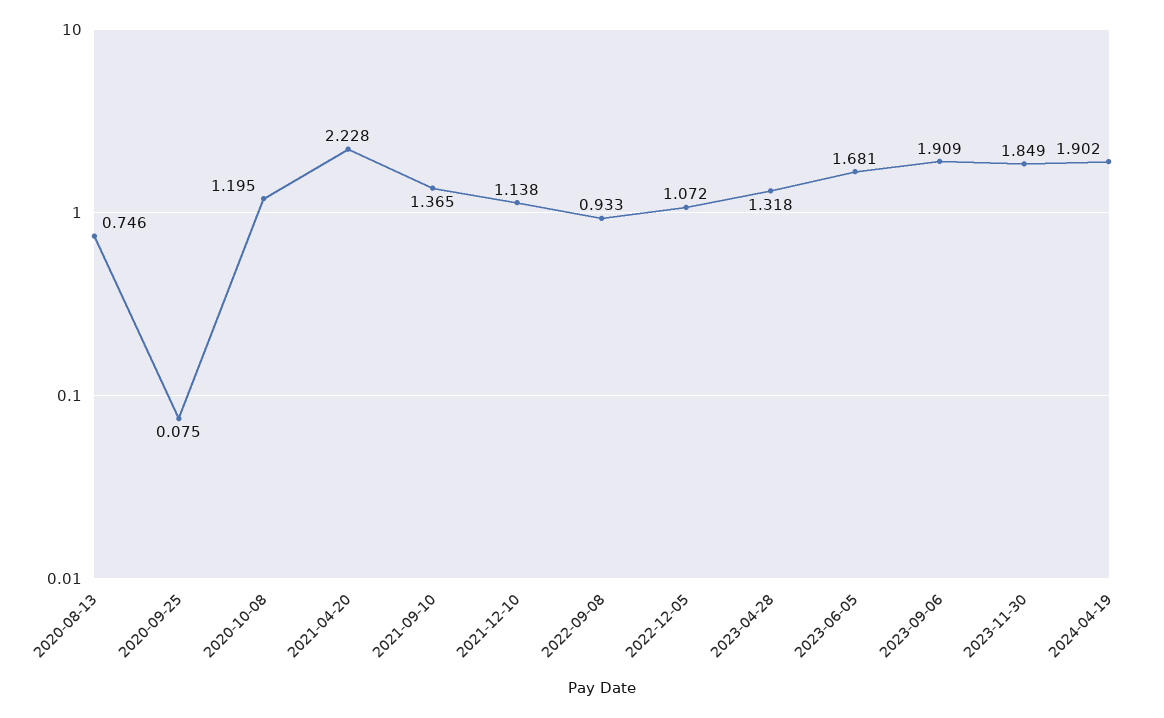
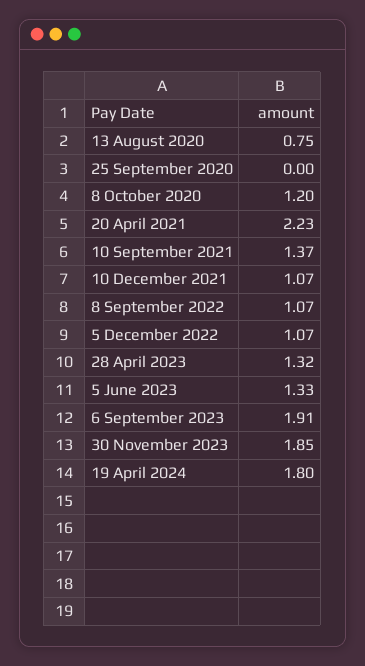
  {
    "2020-08-13": 0.746,
-   "2020-09-25": 0.075,
+   "2020-09-25": 0,
    "2020-10-08": 1.195,
    "2021-04-20": 2.228,
    "2021-09-10": 1.365,
-   "2021-12-10": 1.138,
+   "2021-12-10": 1.07,
-   "2022-09-08": 0.933,
+   "2022-09-08": 1.07,
    "2022-12-05": 1.072,
    "2023-04-28": 1.318,
-   "2023-06-05": 1.681,
+   "2023-06-05": 1.33,
    "2023-09-06": 1.909,
    "2023-11-30": 1.849,
-   "2024-04-19": 1.902
+   "2024-04-19": 1.8
  }

